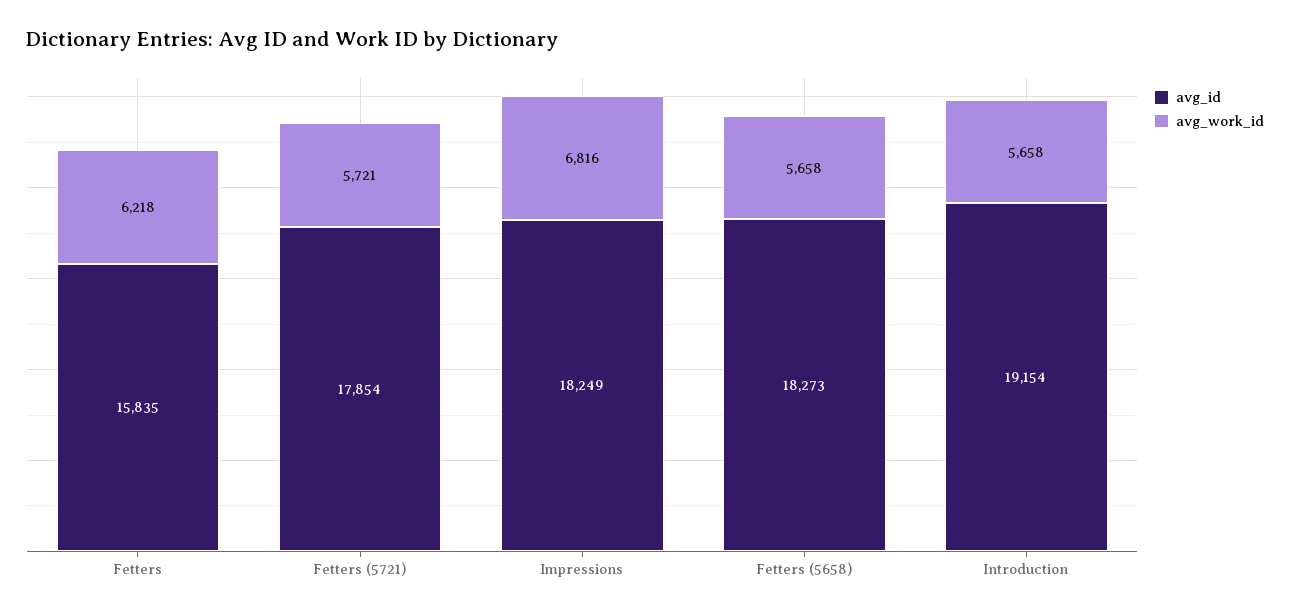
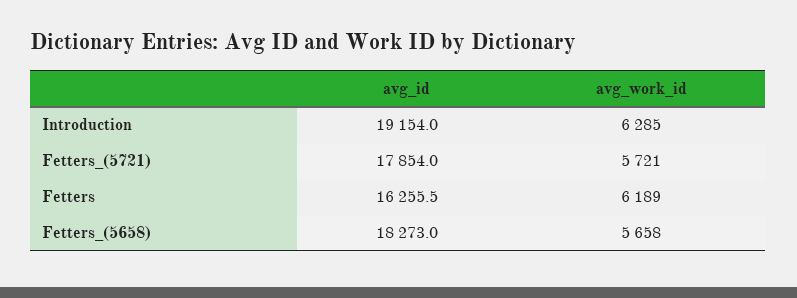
  {
    "avg_id": {
-     "Fetters": 15835,
+     "Fetters": 16255.5,
      "Fetters (5721)": 17854,
-     "Impressions": 18249,
      "Fetters (5658)": 18273,
      "Introduction": 19154
    },
    "avg_work_id": {
-     "Fetters": 6218,
+     "Fetters": 6189,
      "Fetters (5721)": 5721,
-     "Impressions": 6816,
      "Fetters (5658)": 5658,
-     "Introduction": 5658
+     "Introduction": 6285
    }
  }

